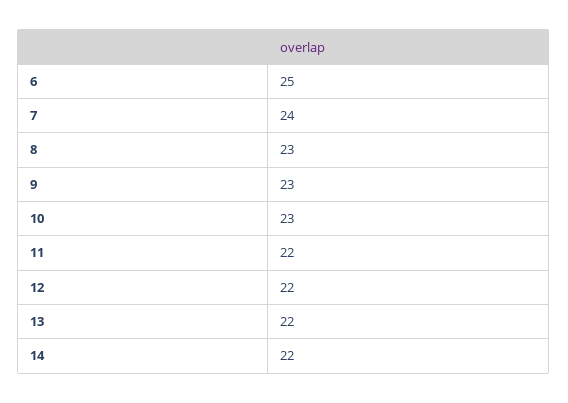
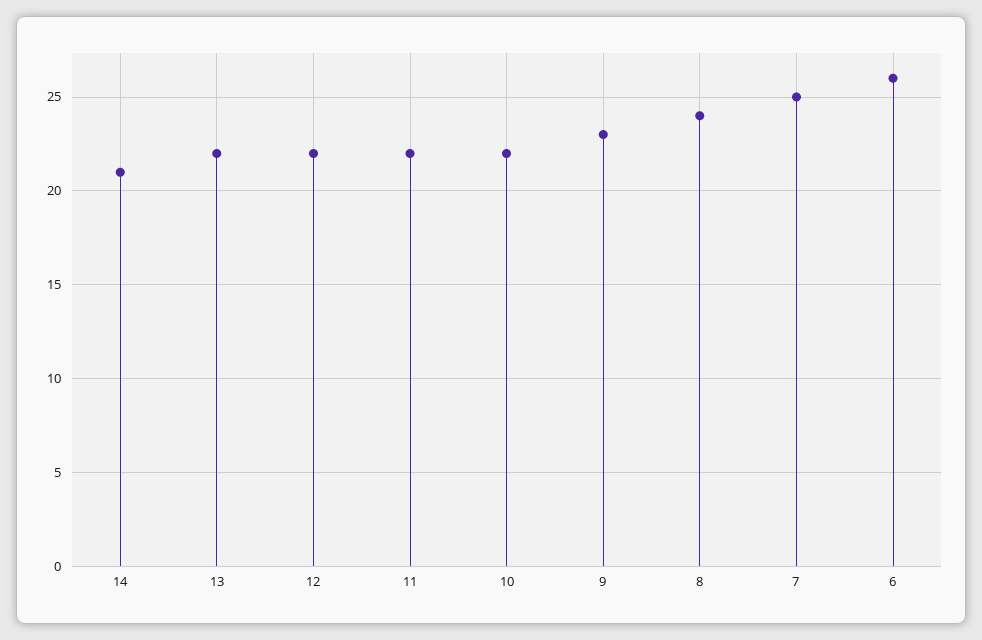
  {
-   "6": 25,
+   "6": 26,
-   "7": 24,
+   "7": 25,
-   "8": 23,
+   "8": 24,
    "9": 23,
-   "10": 23,
+   "10": 22,
    "11": 22,
    "12": 22,
    "13": 22,
-   "14": 22
+   "14": 21
  }

